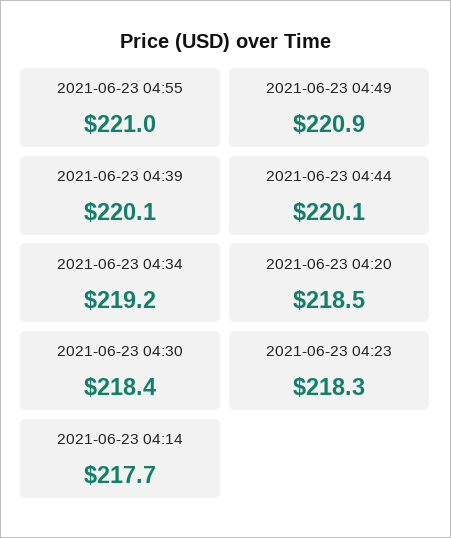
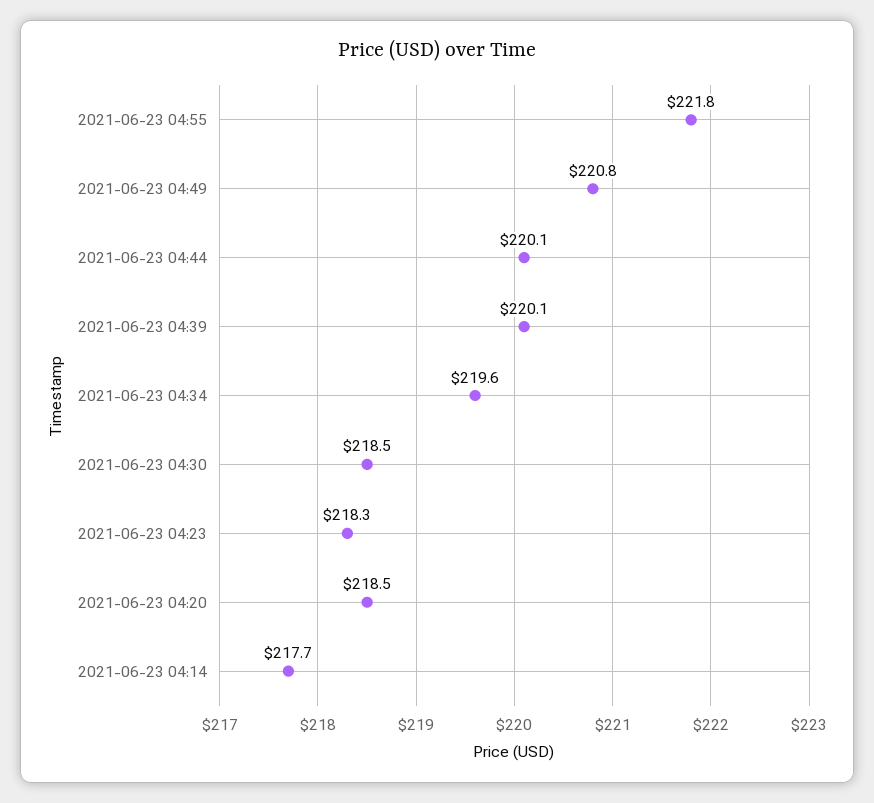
  {
-   "2021-06-23 04:55": 221,
+   "2021-06-23 04:55": 221.8,
-   "2021-06-23 04:49": 220.9,
+   "2021-06-23 04:49": 220.8,
    "2021-06-23 04:39": 220.1,
    "2021-06-23 04:44": 220.1,
-   "2021-06-23 04:34": 219.2,
+   "2021-06-23 04:34": 219.6,
    "2021-06-23 04:20": 218.5,
-   "2021-06-23 04:30": 218.4,
+   "2021-06-23 04:30": 218.5,
    "2021-06-23 04:23": 218.3,
    "2021-06-23 04:14": 217.7
  }

